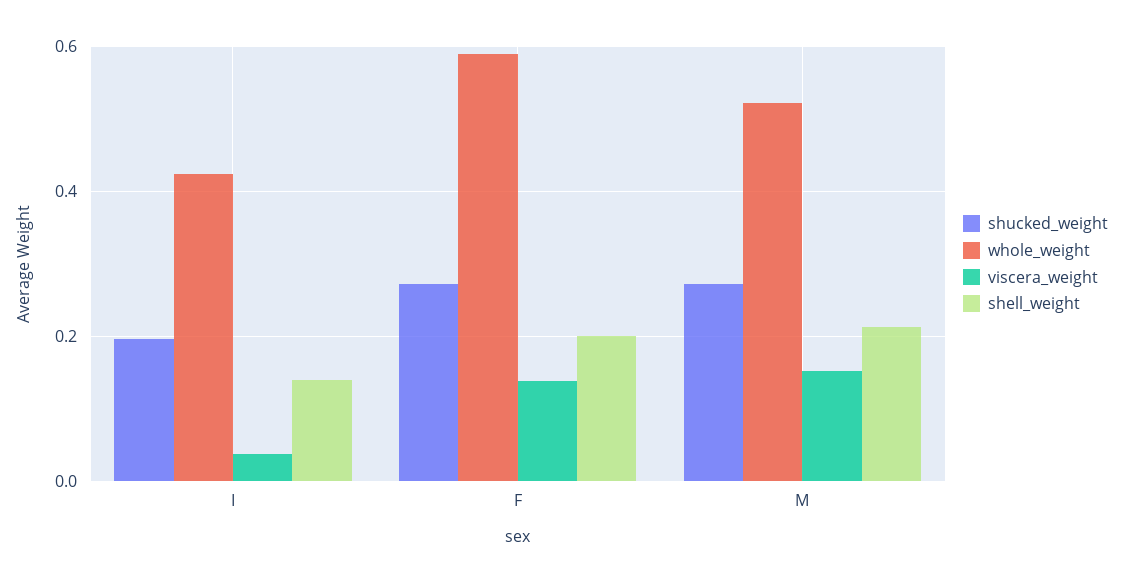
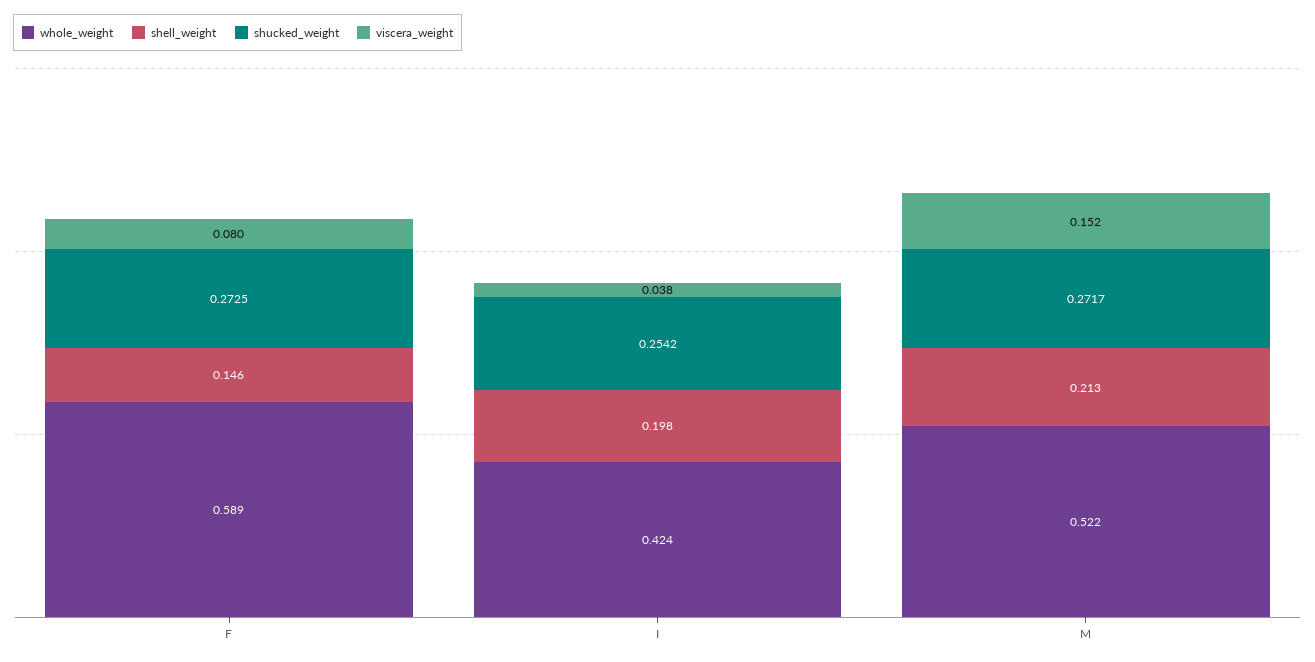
  {
    "shucked_weight": {
-     "I": 0.2,
+     "I": 0.2542,
      "F": 0.2725,
      "M": 0.2717
    },
    "whole_weight": {
      "I": 0.424,
      "F": 0.589,
      "M": 0.522
    },
    "viscera_weight": {
      "I": 0.038,
-     "F": 0.14,
+     "F": 0.08,
      "M": 0.152
    },
    "shell_weight": {
-     "I": 0.14,
+     "I": 0.198,
-     "F": 0.2,
+     "F": 0.146,
      "M": 0.213
    }
  }

